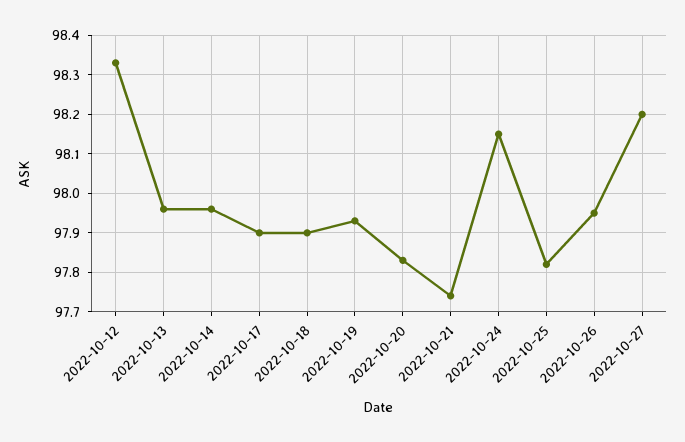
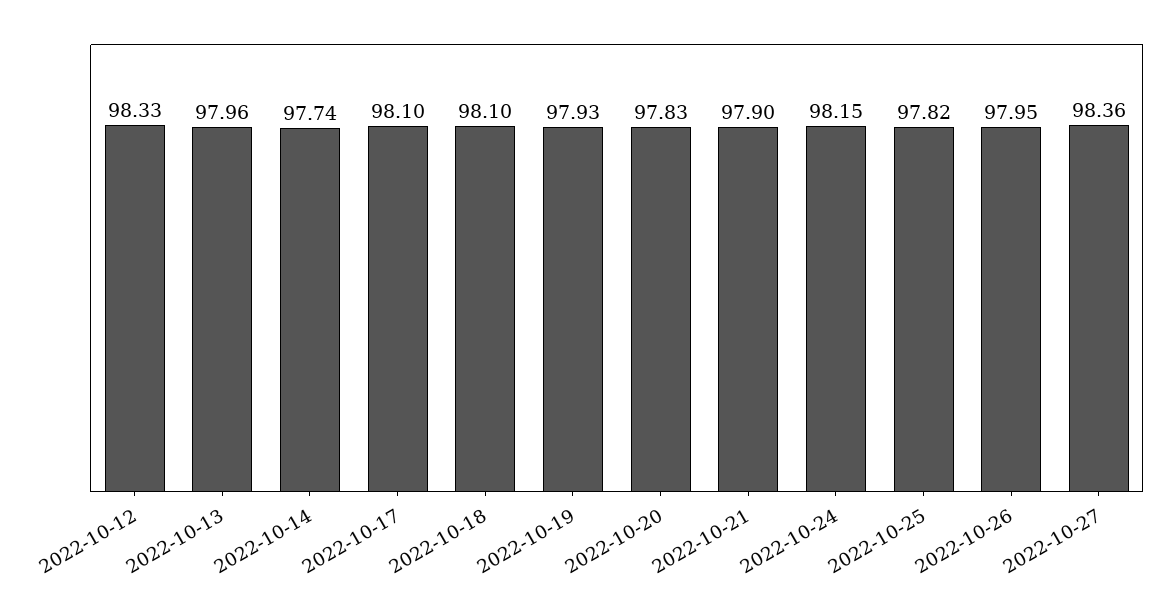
  {
    "2022-10-12": 98.33,
    "2022-10-13": 97.96,
-   "2022-10-14": 97.95,
+   "2022-10-14": 97.74,
-   "2022-10-17": 97.9,
+   "2022-10-17": 98.1,
-   "2022-10-18": 97.9,
+   "2022-10-18": 98.1,
    "2022-10-19": 97.93,
    "2022-10-20": 97.83,
-   "2022-10-21": 97.75,
+   "2022-10-21": 97.9,
    "2022-10-24": 98.15,
    "2022-10-25": 97.82,
    "2022-10-26": 97.95,
-   "2022-10-27": 98.2
+   "2022-10-27": 98.36
  }

